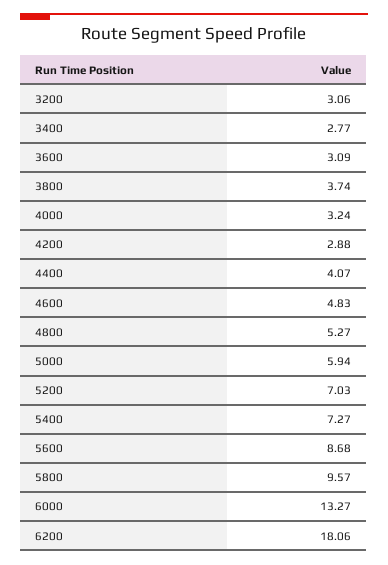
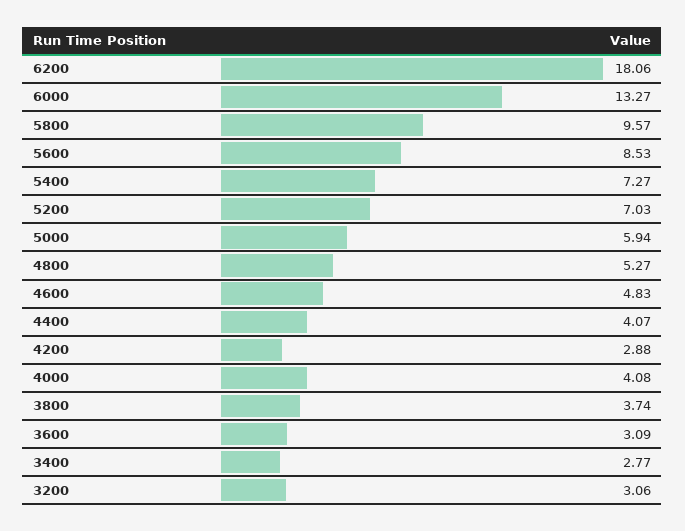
  {
    "3200": 3.06,
    "3400": 2.77,
    "3600": 3.09,
    "3800": 3.74,
-   "4000": 3.24,
+   "4000": 4.08,
    "4200": 2.88,
    "4400": 4.07,
    "4600": 4.83,
    "4800": 5.27,
    "5000": 5.94,
    "5200": 7.03,
    "5400": 7.27,
-   "5600": 8.68,
+   "5600": 8.53,
    "5800": 9.57,
    "6000": 13.27,
    "6200": 18.06
  }

